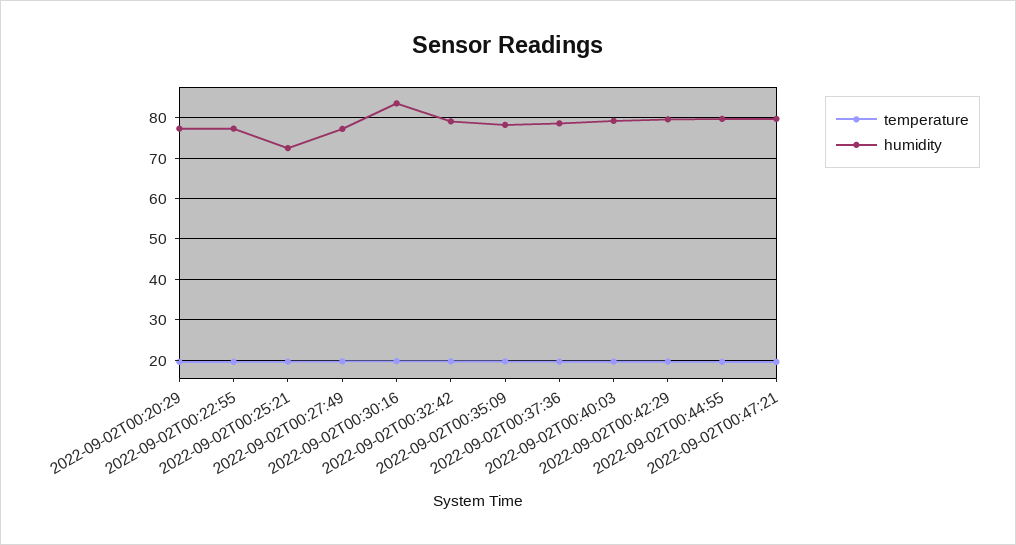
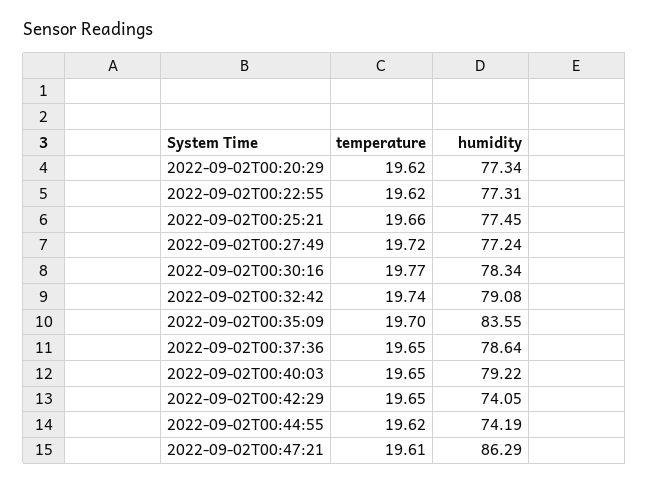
  {
    "temperature": {
      "2022-09-02T00:20:29": 19.62,
      "2022-09-02T00:22:55": 19.62,
      "2022-09-02T00:25:21": 19.66,
      "2022-09-02T00:27:49": 19.72,
      "2022-09-02T00:30:16": 19.77,
      "2022-09-02T00:32:42": 19.74,
      "2022-09-02T00:35:09": 19.7,
      "2022-09-02T00:37:36": 19.65,
      "2022-09-02T00:40:03": 19.65,
      "2022-09-02T00:42:29": 19.65,
      "2022-09-02T00:44:55": 19.62,
      "2022-09-02T00:47:21": 19.61
    },
    "humidity": {
      "2022-09-02T00:20:29": 77.34,
      "2022-09-02T00:22:55": 77.31,
-     "2022-09-02T00:25:21": 72,
+     "2022-09-02T00:25:21": 77.45,
      "2022-09-02T00:27:49": 77.24,
-     "2022-09-02T00:30:16": 84,
+     "2022-09-02T00:30:16": 78.34,
      "2022-09-02T00:32:42": 79.08,
-     "2022-09-02T00:35:09": 78,
+     "2022-09-02T00:35:09": 83.55,
      "2022-09-02T00:37:36": 78.64,
      "2022-09-02T00:40:03": 79.22,
-     "2022-09-02T00:42:29": 80,
+     "2022-09-02T00:42:29": 74.05,
-     "2022-09-02T00:44:55": 80,
+     "2022-09-02T00:44:55": 74.19,
-     "2022-09-02T00:47:21": 80
+     "2022-09-02T00:47:21": 86.29
    }
  }

